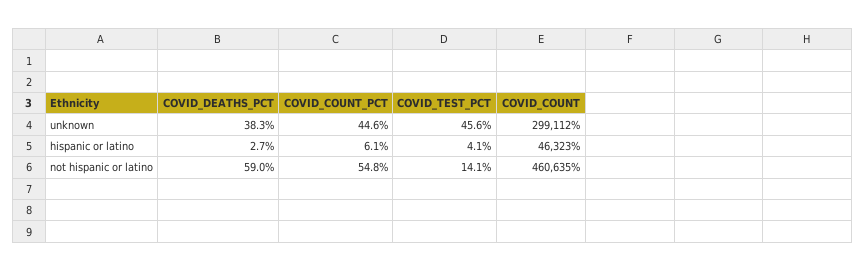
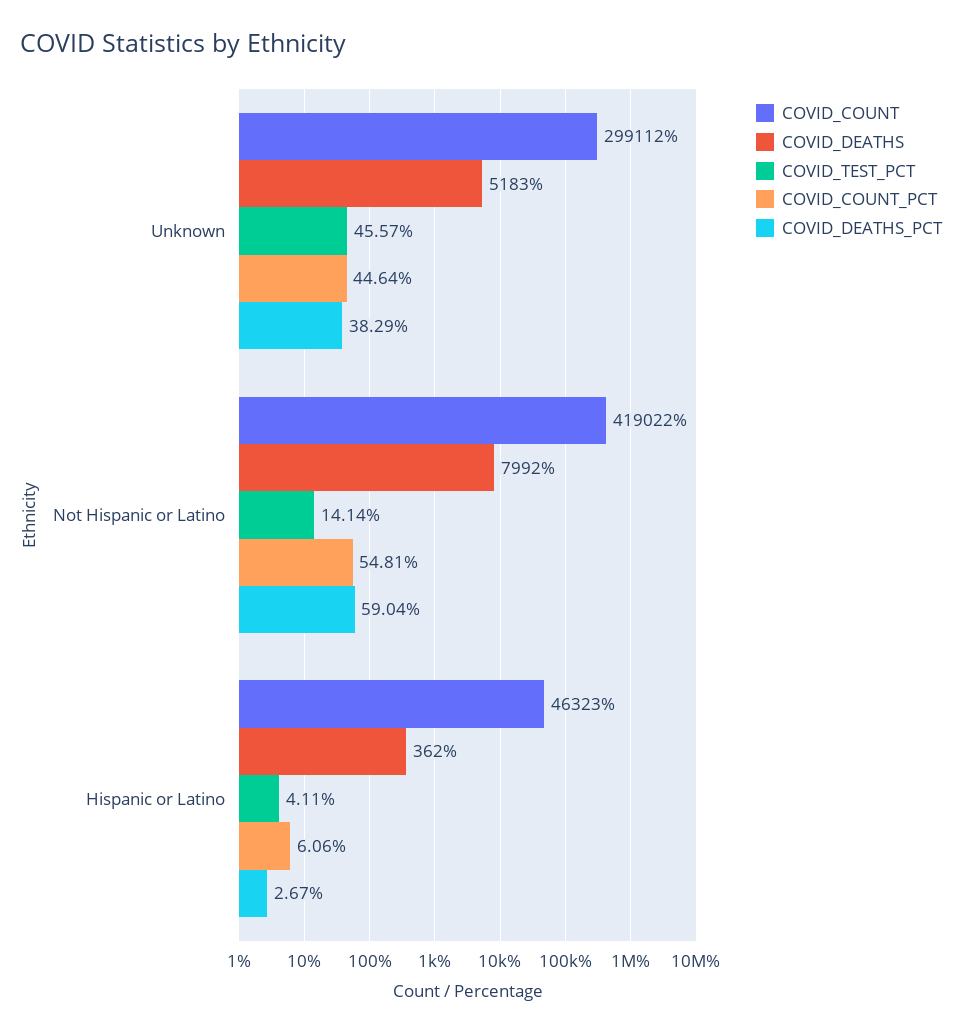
  {
    "COVID_DEATHS_PCT": {
      "unknown": 38.29,
      "hispanic or latino": 2.67,
      "not hispanic or latino": 59.04
    },
    "COVID_COUNT_PCT": {
      "unknown": 44.64,
      "hispanic or latino": 6.06,
      "not hispanic or latino": 54.81
    },
    "COVID_TEST_PCT": {
      "unknown": 45.57,
      "hispanic or latino": 4.11,
      "not hispanic or latino": 14.14
    },
    "COVID_COUNT": {
      "unknown": 299112,
      "hispanic or latino": 46323,
-     "not hispanic or latino": 460635
+     "not hispanic or latino": 419022
-   }
+   },
+   "COVID_DEATHS": {
+     "unknown": 5183,
+     "not hispanic or latino": 7992,
+     "hispanic or latino": 362
+   }
  }

